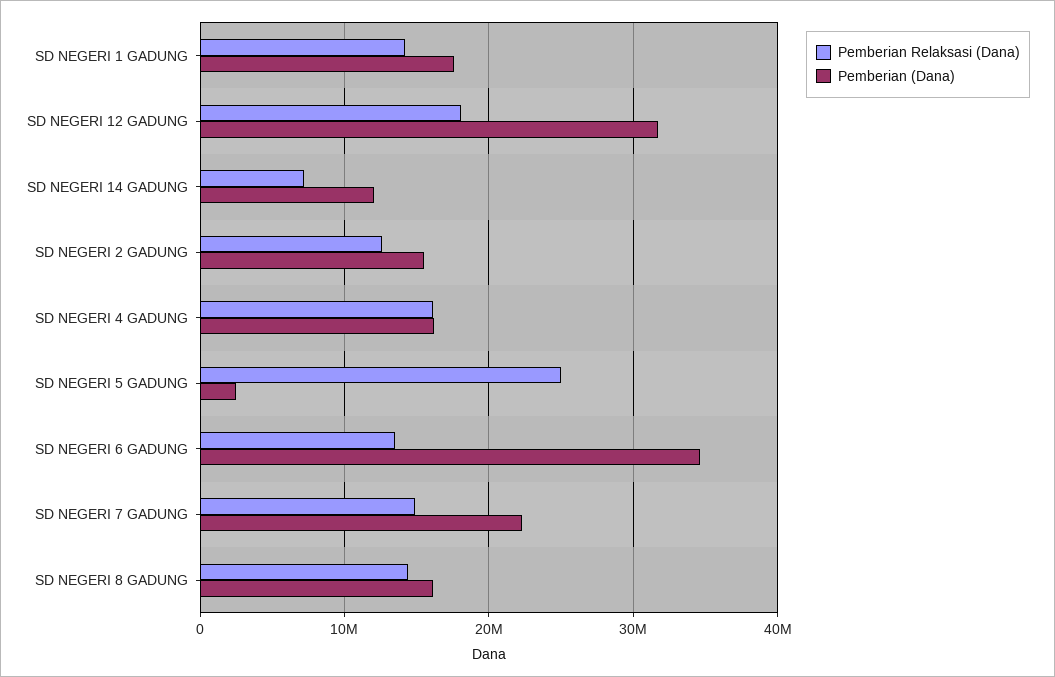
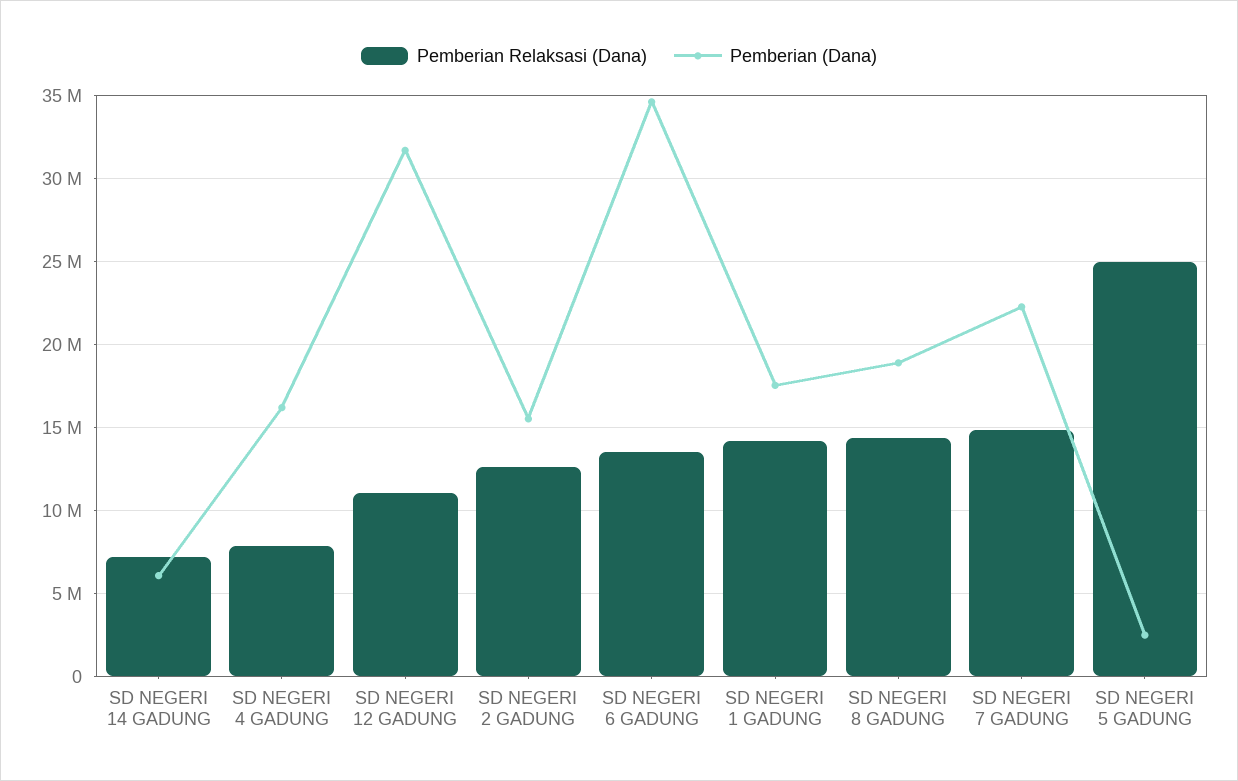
  {
    "Pemberian Relaksasi (Dana)": {
      "SD NEGERI 1 GADUNG": 14000000,
-     "SD NEGERI 12 GADUNG": 18000000,
+     "SD NEGERI 12 GADUNG": 11000000,
      "SD NEGERI 14 GADUNG": 7000000,
      "SD NEGERI 2 GADUNG": 12500000,
-     "SD NEGERI 4 GADUNG": 16000000,
+     "SD NEGERI 4 GADUNG": 8000000,
      "SD NEGERI 5 GADUNG": 25000000,
      "SD NEGERI 6 GADUNG": 13500000,
      "SD NEGERI 7 GADUNG": 15000000,
      "SD NEGERI 8 GADUNG": 14500000
    },
    "Pemberian (Dana)": {
      "SD NEGERI 1 GADUNG": 17500000,
      "SD NEGERI 12 GADUNG": 31500000,
-     "SD NEGERI 14 GADUNG": 12000000,
+     "SD NEGERI 14 GADUNG": 6000000,
      "SD NEGERI 2 GADUNG": 15500000,
      "SD NEGERI 4 GADUNG": 16000000,
      "SD NEGERI 5 GADUNG": 2500000,
      "SD NEGERI 6 GADUNG": 34500000,
      "SD NEGERI 7 GADUNG": 22500000,
-     "SD NEGERI 8 GADUNG": 16000000
+     "SD NEGERI 8 GADUNG": 19000000
    }
  }

